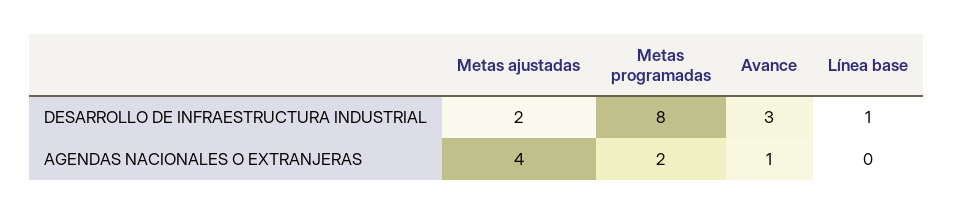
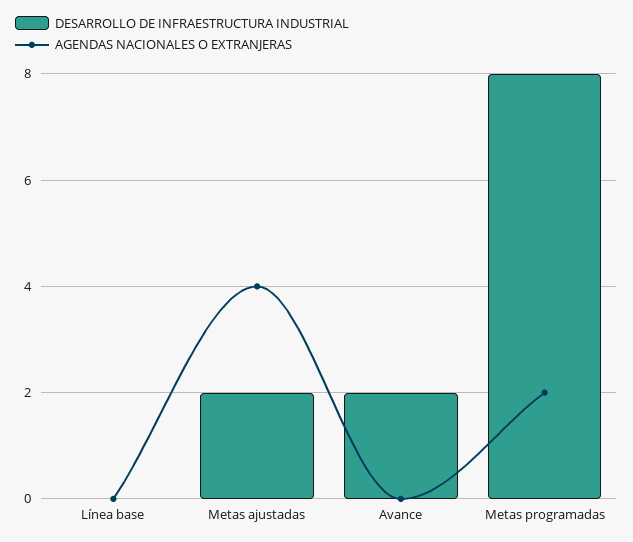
  {
    "DESARROLLO DE INFRAESTRUCTURA INDUSTRIAL": {
      "Metas ajustadas": 2,
      "Metas programadas": 8,
-     "Avance": 3,
+     "Avance": 2,
-     "Línea base": 1
+     "Línea base": 0
    },
    "AGENDAS NACIONALES O EXTRANJERAS": {
      "Metas ajustadas": 4,
      "Metas programadas": 2,
-     "Avance": 1,
+     "Avance": 0,
      "Línea base": 0
    }
  }

